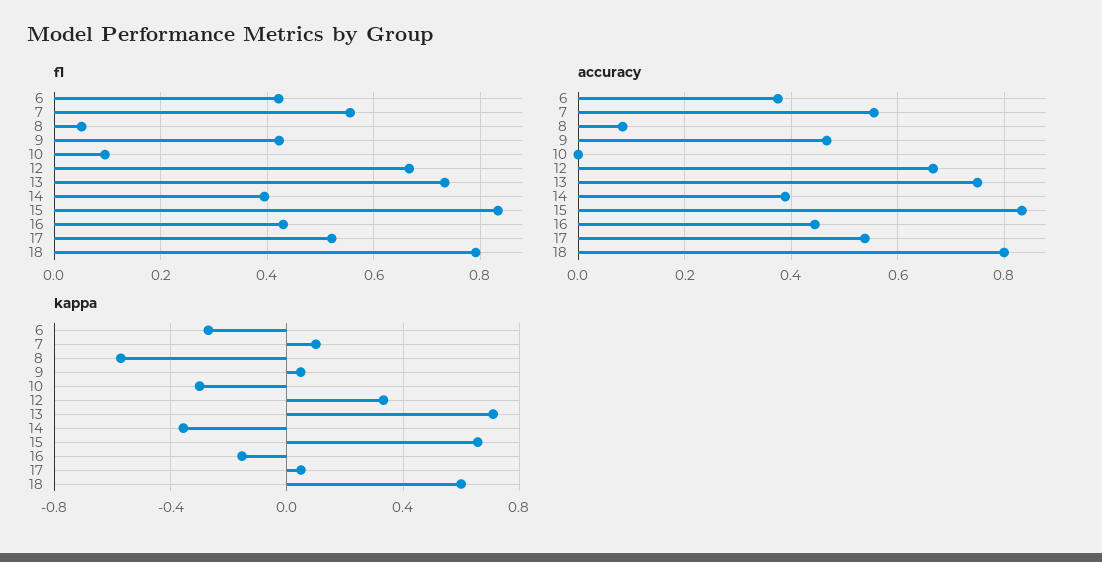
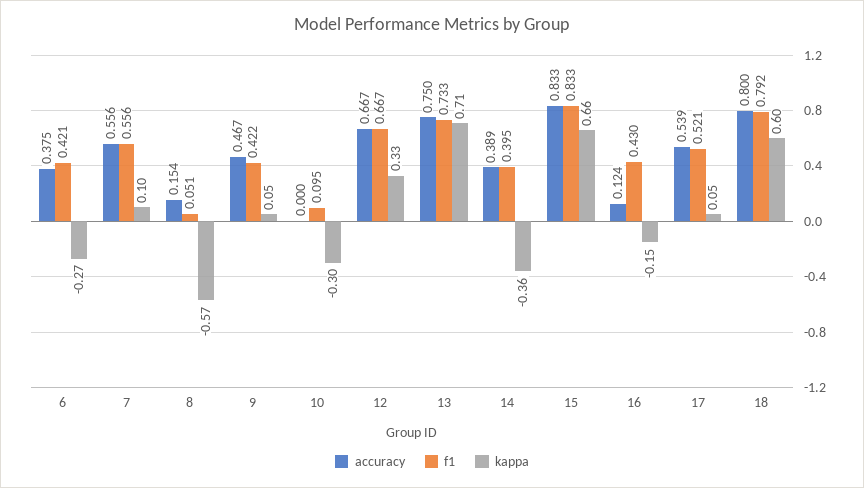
  {
    "f1": {
      "6": 0.421,
      "7": 0.556,
      "8": 0.051,
      "9": 0.422,
      "10": 0.095,
      "12": 0.667,
      "13": 0.733,
      "14": 0.395,
      "15": 0.833,
      "16": 0.43,
      "17": 0.521,
      "18": 0.792
    },
    "accuracy": {
      "6": 0.375,
      "7": 0.556,
-     "8": 0.08,
+     "8": 0.154,
      "9": 0.467,
      "10": 0,
      "12": 0.667,
      "13": 0.75,
      "14": 0.389,
      "15": 0.833,
-     "16": 0.44,
+     "16": 0.124,
      "17": 0.539,
      "18": 0.8
    },
    "kappa": {
      "6": -0.27,
      "7": 0.1,
      "8": -0.57,
      "9": 0.05,
      "10": -0.3,
      "12": 0.33,
      "13": 0.71,
      "14": -0.36,
      "15": 0.66,
      "16": -0.15,
      "17": 0.05,
      "18": 0.6
    }
  }

